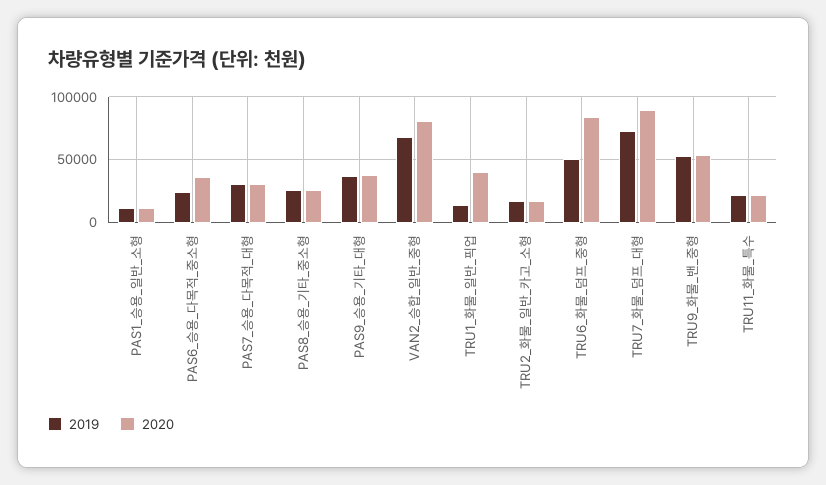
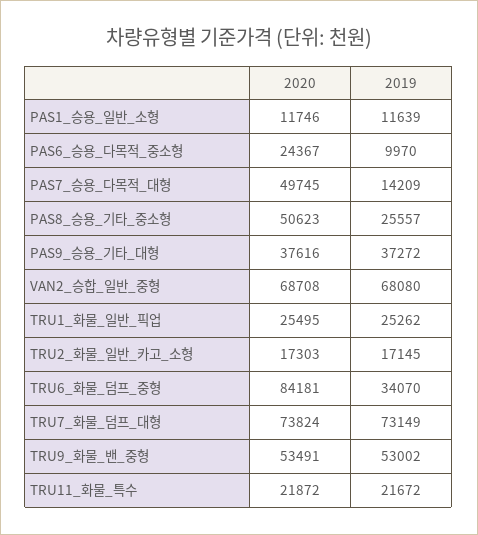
  {
    "2019": {
      "PAS1_승용_일반_소형": 11639,
-     "PAS6_승용_다목적_중소형": 25000,
+     "PAS6_승용_다목적_중소형": 9970,
-     "PAS7_승용_다목적_대형": 30000,
+     "PAS7_승용_다목적_대형": 14209,
      "PAS8_승용_기타_중소형": 25557,
      "PAS9_승용_기타_대형": 37272,
      "VAN2_승합_일반_중형": 68080,
-     "TRU1_화물_일반_픽업": 15000,
+     "TRU1_화물_일반_픽업": 25262,
      "TRU2_화물_일반_카고_소형": 17145,
-     "TRU6_화물_덤프_중형": 50000,
+     "TRU6_화물_덤프_중형": 34070,
      "TRU7_화물_덤프_대형": 73149,
      "TRU9_화물_밴_중형": 53002,
      "TRU11_화물_특수": 21672
    },
    "2020": {
      "PAS1_승용_일반_소형": 11746,
-     "PAS6_승용_다목적_중소형": 35000,
+     "PAS6_승용_다목적_중소형": 24367,
-     "PAS7_승용_다목적_대형": 30000,
+     "PAS7_승용_다목적_대형": 49745,
-     "PAS8_승용_기타_중소형": 25000,
+     "PAS8_승용_기타_중소형": 50623,
      "PAS9_승용_기타_대형": 37616,
-     "VAN2_승합_일반_중형": 80000,
+     "VAN2_승합_일반_중형": 68708,
-     "TRU1_화물_일반_픽업": 40000,
+     "TRU1_화물_일반_픽업": 25495,
      "TRU2_화물_일반_카고_소형": 17303,
      "TRU6_화물_덤프_중형": 84181,
-     "TRU7_화물_덤프_대형": 90000,
+     "TRU7_화물_덤프_대형": 73824,
      "TRU9_화물_밴_중형": 53491,
      "TRU11_화물_특수": 21872
    }
  }

